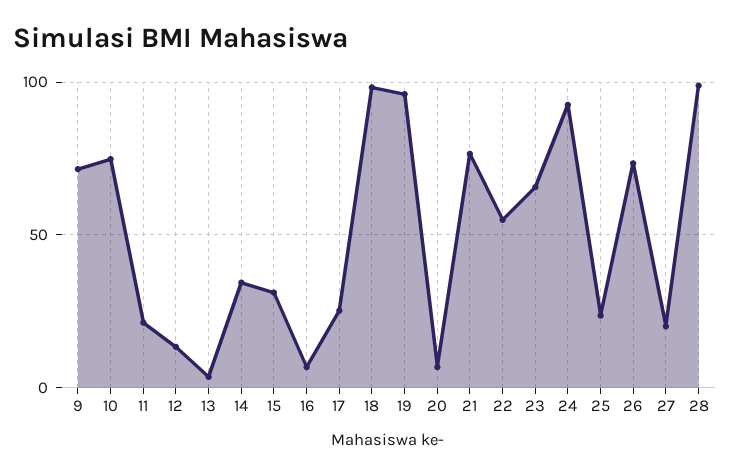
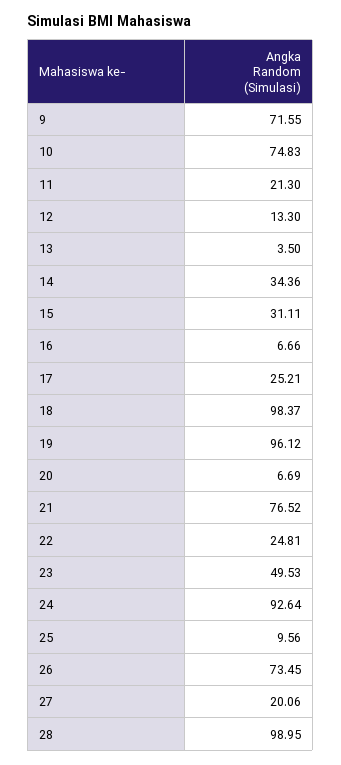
  {
    "9": 71.55,
    "10": 74.83,
    "11": 21.3,
    "12": 13.3,
    "13": 3.5,
    "14": 34.36,
    "15": 31.11,
    "16": 6.66,
    "17": 25.21,
    "18": 98.37,
    "19": 96.12,
    "20": 6.69,
    "21": 76.52,
-   "22": 55,
+   "22": 24.81,
-   "23": 65,
+   "23": 49.53,
    "24": 92.64,
-   "25": 25,
+   "25": 9.56,
    "26": 73.45,
    "27": 20.06,
    "28": 98.95
  }

